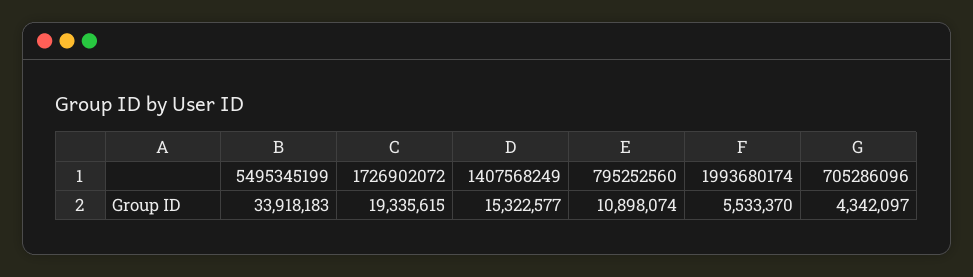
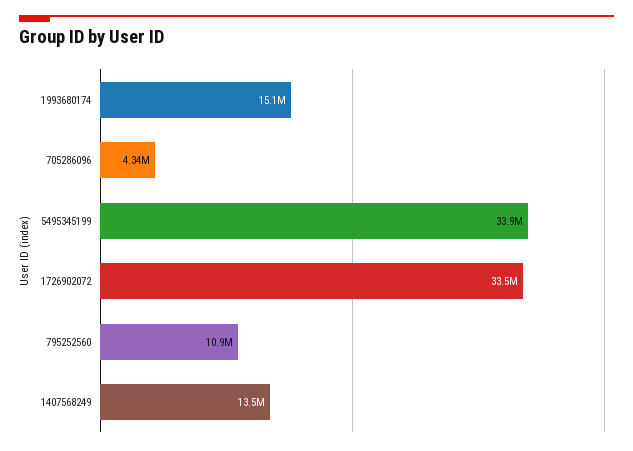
  {
    "5495345199": 33918183,
-   "1726902072": 19335615,
+   "1726902072": 33500000,
-   "1407568249": 15322577,
+   "1407568249": 13500000,
    "795252560": 10898074,
-   "1993680174": 5533370,
+   "1993680174": 15100000,
    "705286096": 4342097
  }

